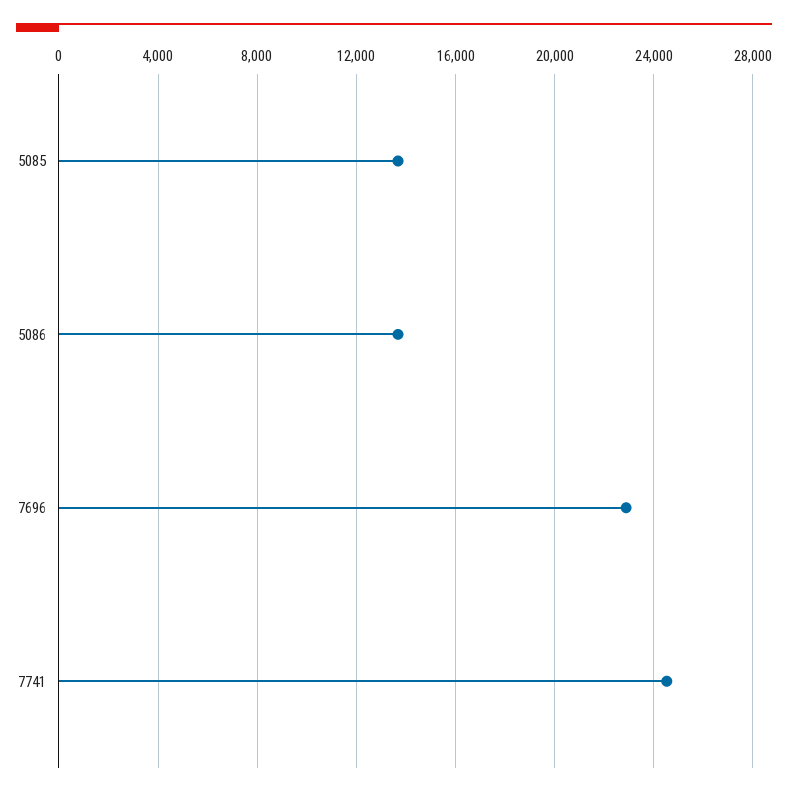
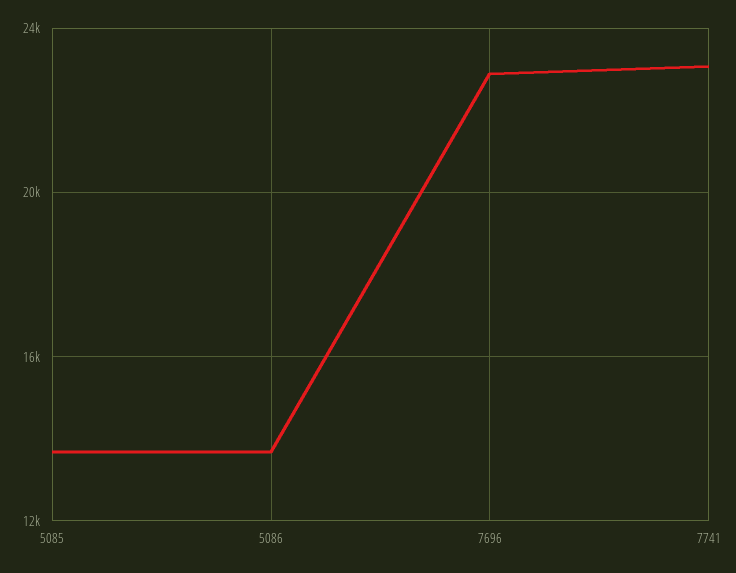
  {
    "5085": 13500,
    "5086": 13500,
    "7696": 23000,
-   "7741": 24500
+   "7741": 23000
  }

